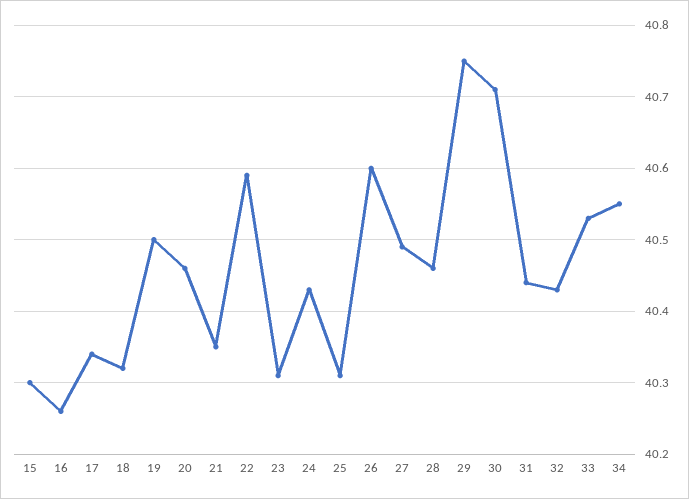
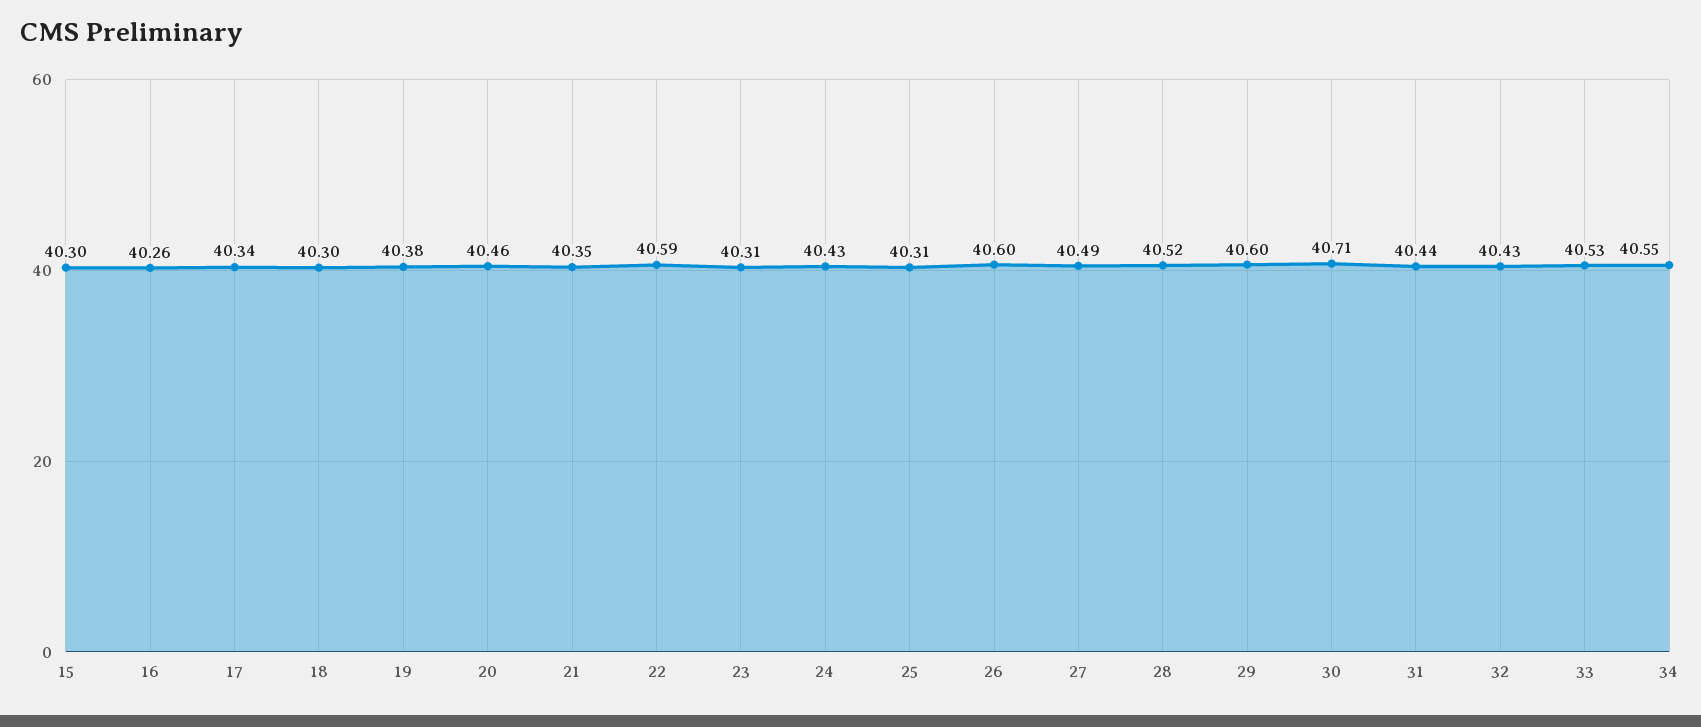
  {
    "15": 40.3,
    "16": 40.26,
    "17": 40.34,
-   "18": 40.32,
+   "18": 40.3,
-   "19": 40.5,
+   "19": 40.38,
    "20": 40.46,
    "21": 40.35,
    "22": 40.59,
    "23": 40.31,
    "24": 40.43,
    "25": 40.31,
    "26": 40.6,
    "27": 40.49,
-   "28": 40.46,
+   "28": 40.52,
-   "29": 40.75,
+   "29": 40.6,
    "30": 40.71,
    "31": 40.44,
    "32": 40.43,
    "33": 40.53,
    "34": 40.55
  }

